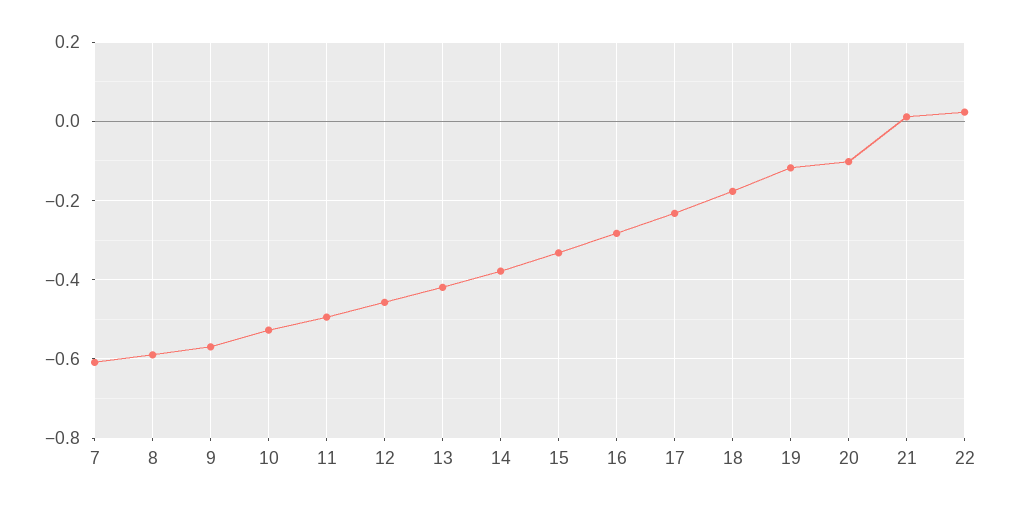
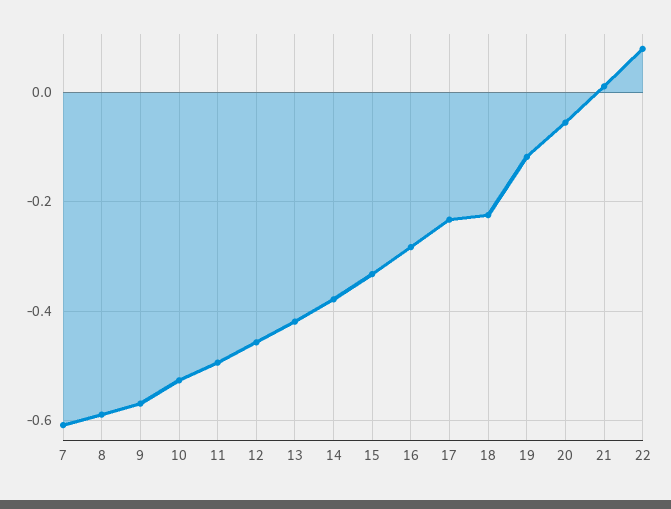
  {
    "7": -0.6,
    "8": -0.58,
    "9": -0.56,
    "10": -0.52,
    "11": -0.5,
    "12": -0.46,
    "13": -0.42,
    "14": -0.38,
    "15": -0.34,
    "16": -0.28,
    "17": -0.24,
-   "18": -0.18,
+   "18": -0.22,
    "19": -0.12,
-   "20": -0.1,
+   "20": -0.06,
    "21": 0.02,
-   "22": 0.02
+   "22": 0.08
  }

